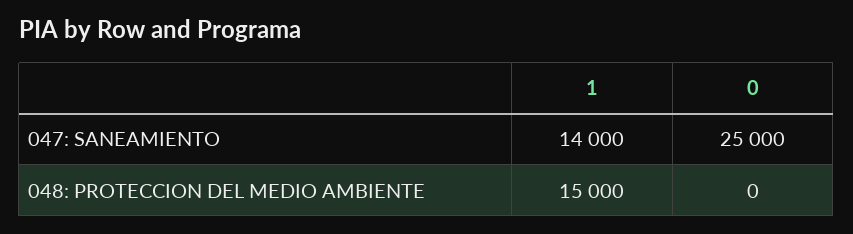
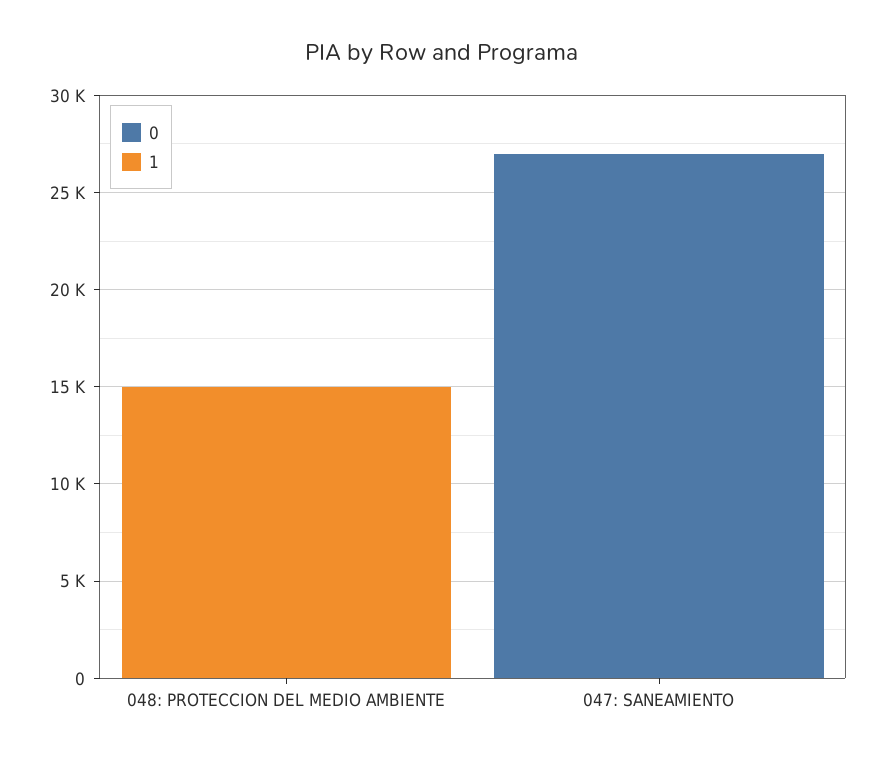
  {
    "1": {
-     "047: SANEAMIENTO": 14000,
+     "047: SANEAMIENTO": 0,
      "048: PROTECCION DEL MEDIO AMBIENTE": 15000
    },
    "0": {
-     "047: SANEAMIENTO": 25000,
+     "047: SANEAMIENTO": 27000,
      "048: PROTECCION DEL MEDIO AMBIENTE": 0
    }
  }

